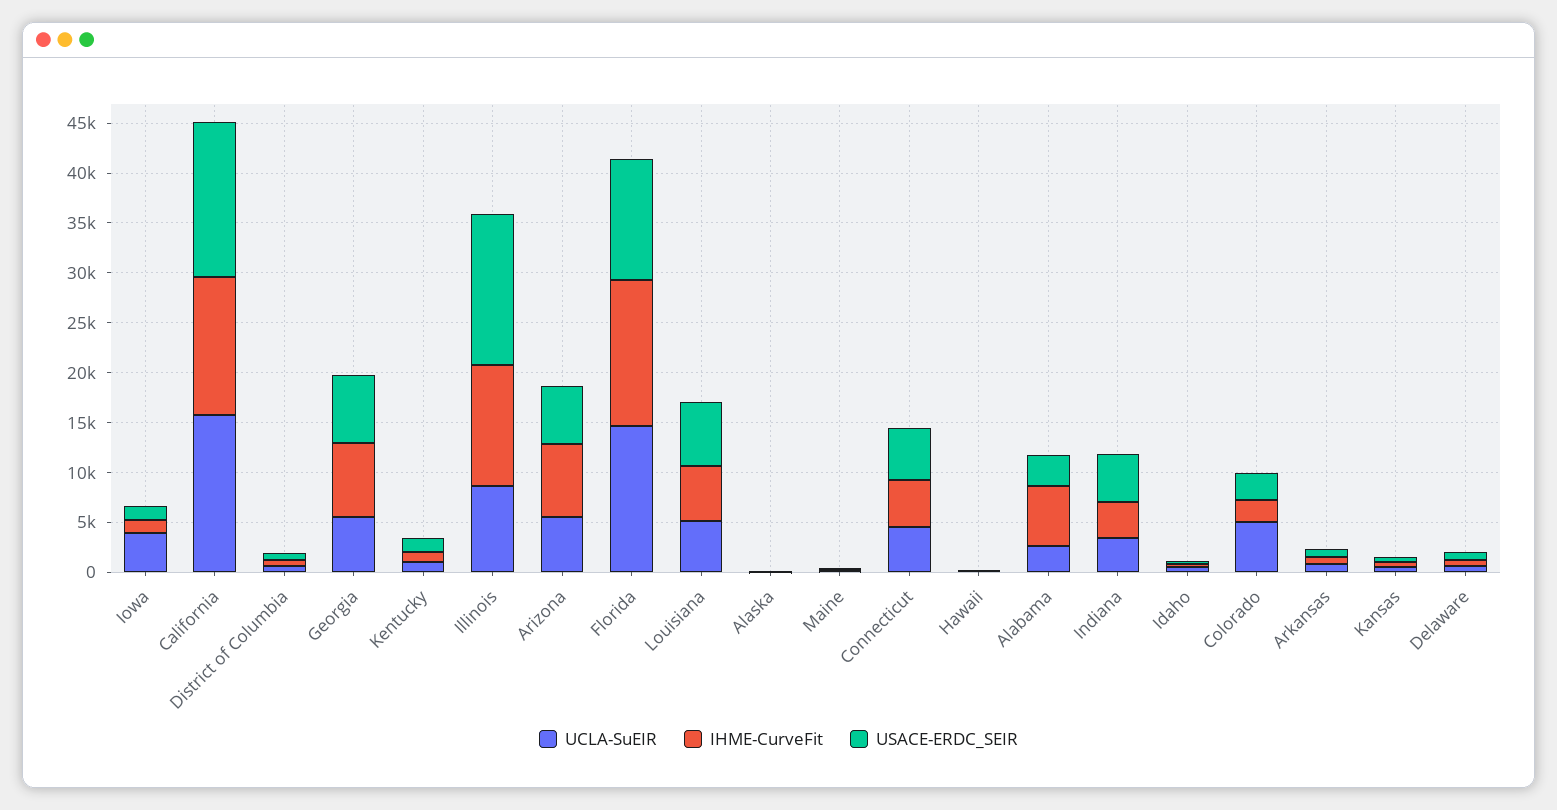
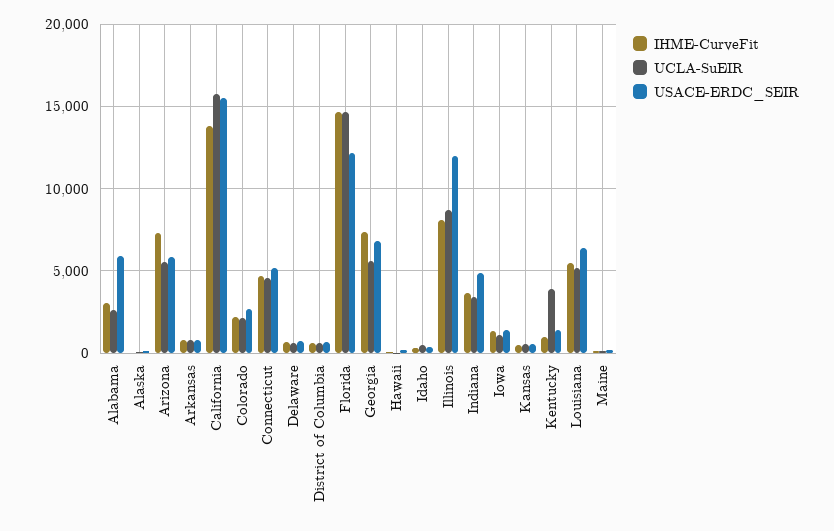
  {
    "UCLA-SuEIR": {
-     "Iowa": 4000,
+     "Iowa": 1000,
      "California": 16000,
      "District of Columbia": 500,
      "Georgia": 5500,
-     "Kentucky": 1000,
+     "Kentucky": 4000,
      "Illinois": 8500,
      "Arizona": 5500,
      "Florida": 14500,
      "Louisiana": 5000,
      "Alaska": 0,
      "Maine": 0,
      "Connecticut": 4500,
      "Hawaii": 0,
      "Alabama": 2500,
      "Indiana": 3500,
      "Idaho": 500,
-     "Colorado": 5000,
+     "Colorado": 2000,
      "Arkansas": 1000,
      "Kansas": 500,
      "Delaware": 500
    },
    "IHME-CurveFit": {
      "Iowa": 1500,
      "California": 14000,
      "District of Columbia": 500,
      "Georgia": 7500,
      "Kentucky": 1000,
-     "Illinois": 12000,
+     "Illinois": 8000,
      "Arizona": 7500,
      "Florida": 14500,
      "Louisiana": 5500,
      "Alaska": 0,
      "Maine": 0,
      "Connecticut": 4500,
      "Hawaii": 0,
-     "Alabama": 6000,
+     "Alabama": 3000,
      "Indiana": 3500,
      "Idaho": 500,
      "Colorado": 2000,
      "Arkansas": 1000,
      "Kansas": 500,
      "Delaware": 500
    },
    "USACE-ERDC_SEIR": {
      "Iowa": 1500,
      "California": 15500,
      "District of Columbia": 500,
      "Georgia": 7000,
      "Kentucky": 1500,
-     "Illinois": 15000,
+     "Illinois": 12000,
      "Arizona": 6000,
      "Florida": 12000,
      "Louisiana": 6500,
      "Alaska": 0,
      "Maine": 0,
      "Connecticut": 5000,
      "Hawaii": 0,
-     "Alabama": 3000,
+     "Alabama": 6000,
      "Indiana": 5000,
      "Idaho": 500,
      "Colorado": 2500,
      "Arkansas": 1000,
      "Kansas": 500,
      "Delaware": 500
    }
  }

